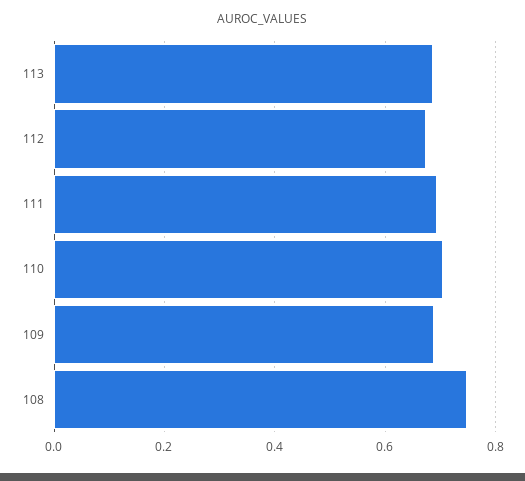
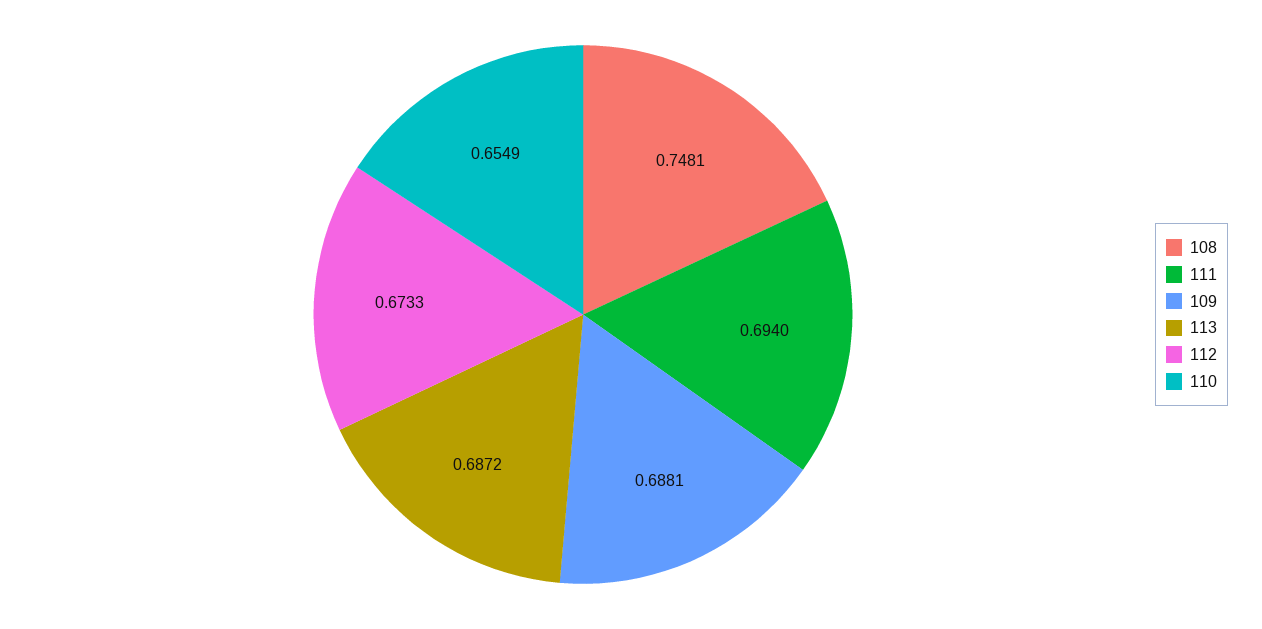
  {
    "113": 0.6872,
    "112": 0.6733,
    "111": 0.694,
-   "110": 0.7,
+   "110": 0.6549,
    "109": 0.6881,
    "108": 0.7481
  }

